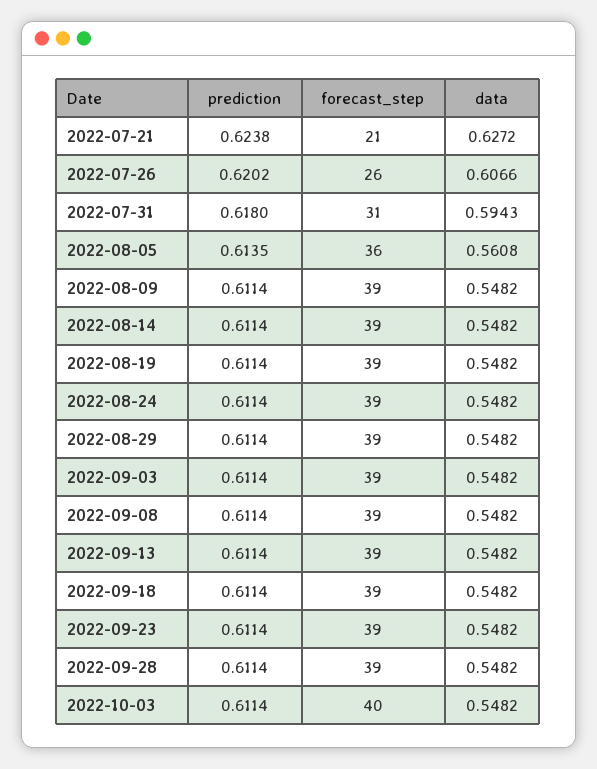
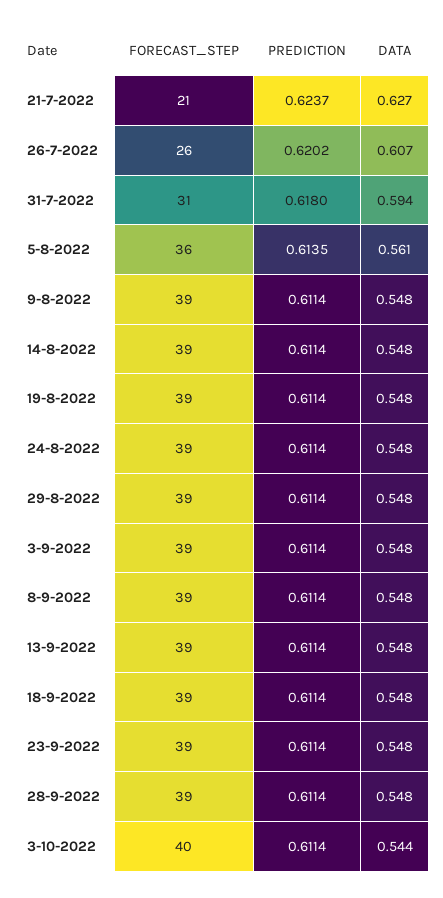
  {
    "prediction": {
-     "2022-07-21": 0.6238,
+     "2022-07-21": 0.6237,
      "2022-07-26": 0.6202,
      "2022-07-31": 0.618,
      "2022-08-05": 0.6135,
      "2022-08-09": 0.6114,
      "2022-08-14": 0.6114,
      "2022-08-19": 0.6114,
      "2022-08-24": 0.6114,
      "2022-08-29": 0.6114,
      "2022-09-03": 0.6114,
      "2022-09-08": 0.6114,
      "2022-09-13": 0.6114,
      "2022-09-18": 0.6114,
      "2022-09-23": 0.6114,
      "2022-09-28": 0.6114,
      "2022-10-03": 0.6114
    },
    "forecast_step": {
      "2022-07-21": 21,
      "2022-07-26": 26,
      "2022-07-31": 31,
      "2022-08-05": 36,
      "2022-08-09": 39,
      "2022-08-14": 39,
      "2022-08-19": 39,
      "2022-08-24": 39,
      "2022-08-29": 39,
      "2022-09-03": 39,
      "2022-09-08": 39,
      "2022-09-13": 39,
      "2022-09-18": 39,
      "2022-09-23": 39,
      "2022-09-28": 39,
      "2022-10-03": 40
    },
    "data": {
      "2022-07-21": 0.6272,
      "2022-07-26": 0.6066,
      "2022-07-31": 0.5943,
      "2022-08-05": 0.5608,
      "2022-08-09": 0.5482,
      "2022-08-14": 0.5482,
      "2022-08-19": 0.5482,
      "2022-08-24": 0.5482,
      "2022-08-29": 0.5482,
      "2022-09-03": 0.5482,
      "2022-09-08": 0.5482,
      "2022-09-13": 0.5482,
      "2022-09-18": 0.5482,
      "2022-09-23": 0.5482,
      "2022-09-28": 0.5482,
-     "2022-10-03": 0.5482
+     "2022-10-03": 0.544
    }
  }

